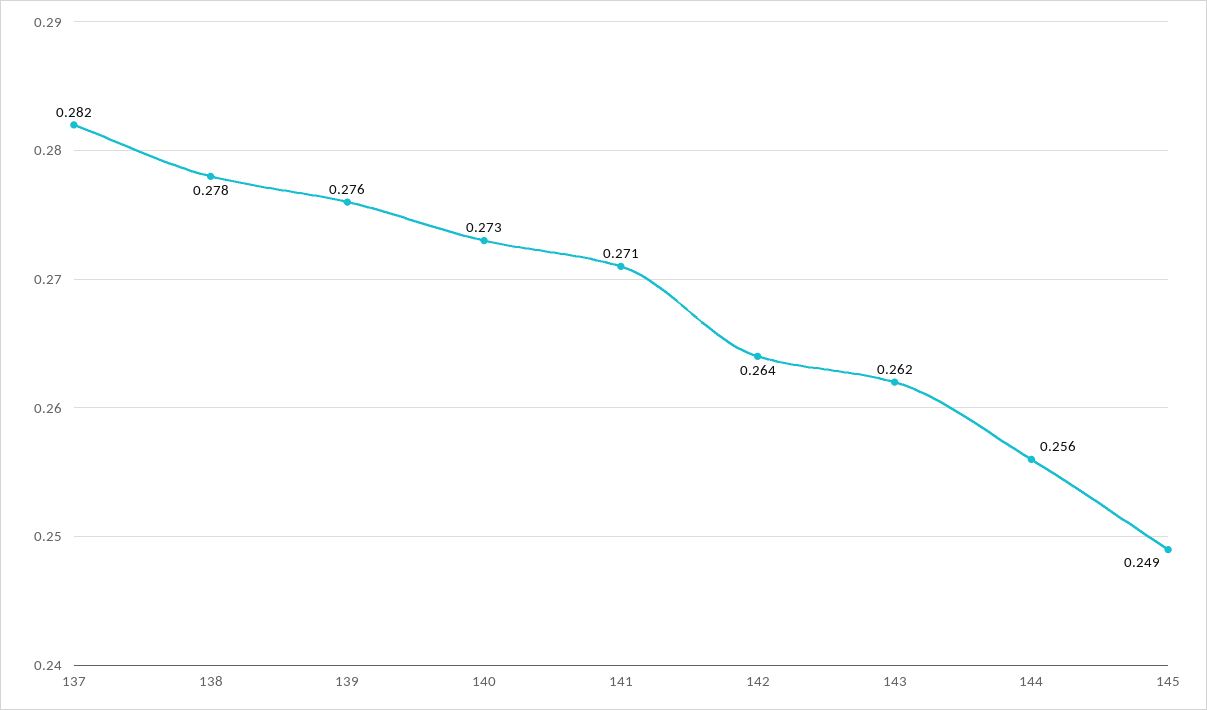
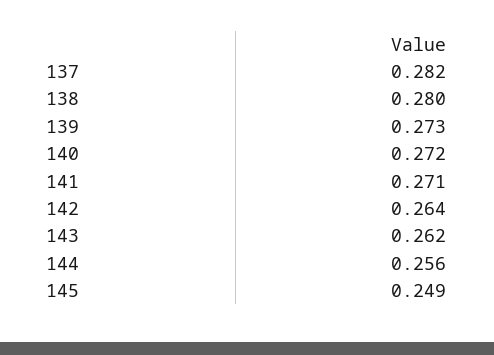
  {
    "137": 0.282,
-   "138": 0.278,
+   "138": 0.28,
-   "139": 0.276,
+   "139": 0.273,
-   "140": 0.273,
+   "140": 0.272,
    "141": 0.271,
    "142": 0.264,
    "143": 0.262,
    "144": 0.256,
    "145": 0.249
  }

